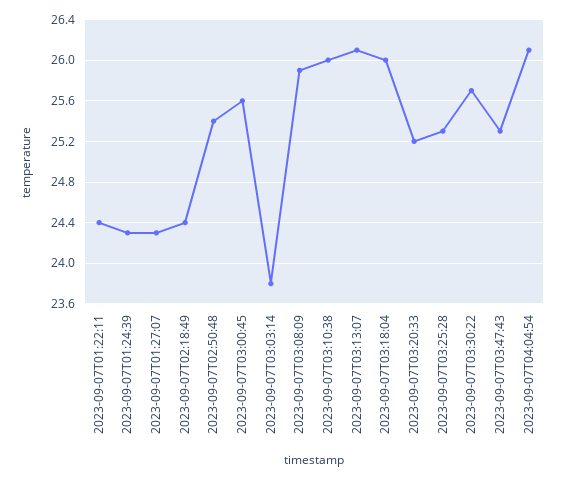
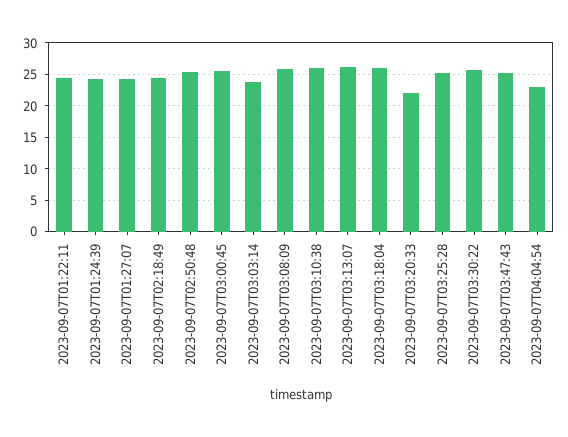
  {
    "2023-09-07T01:22:11": 24.4,
    "2023-09-07T01:24:39": 24.3,
    "2023-09-07T01:27:07": 24.3,
    "2023-09-07T02:18:49": 24.4,
    "2023-09-07T02:50:48": 25.4,
    "2023-09-07T03:00:45": 25.6,
    "2023-09-07T03:03:14": 23.8,
    "2023-09-07T03:08:09": 25.9,
    "2023-09-07T03:10:38": 26,
    "2023-09-07T03:13:07": 26.1,
    "2023-09-07T03:18:04": 26,
-   "2023-09-07T03:20:33": 25.2,
+   "2023-09-07T03:20:33": 22,
    "2023-09-07T03:25:28": 25.3,
    "2023-09-07T03:30:22": 25.7,
    "2023-09-07T03:47:43": 25.3,
-   "2023-09-07T04:04:54": 26.1
+   "2023-09-07T04:04:54": 23
  }

